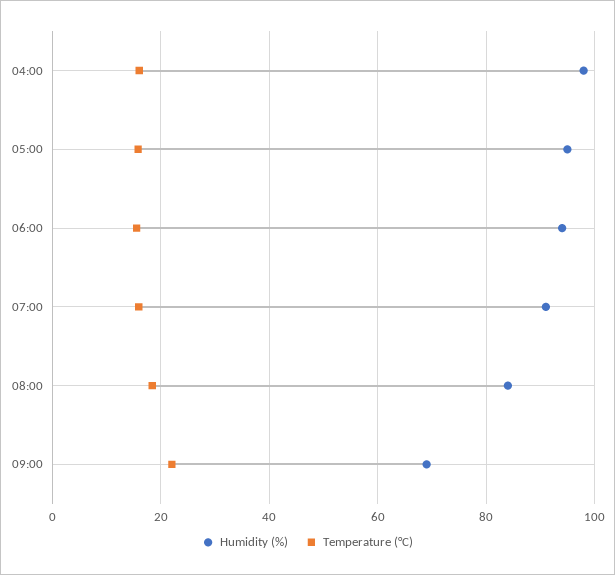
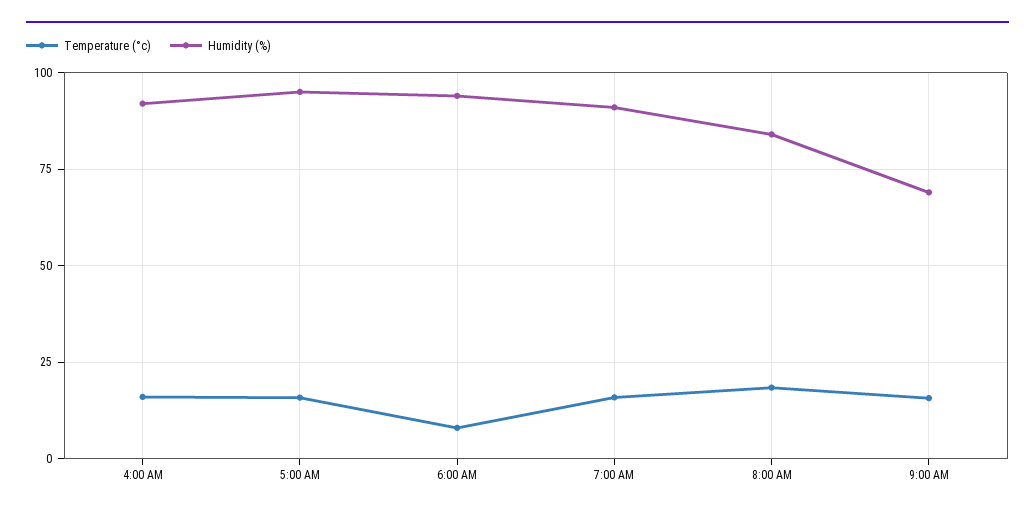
  {
    "Humidity (%)": {
-     "04:00": 98,
+     "04:00": 92.5,
      "05:00": 96,
      "06:00": 94,
      "07:00": 92,
      "08:00": 84,
      "09:00": 70
    },
    "Temperature (°C)": {
      "04:00": 16,
      "05:00": 16,
-     "06:00": 16,
+     "06:00": 7.5,
      "07:00": 16,
      "08:00": 18,
-     "09:00": 22
+     "09:00": 15
    }
  }

